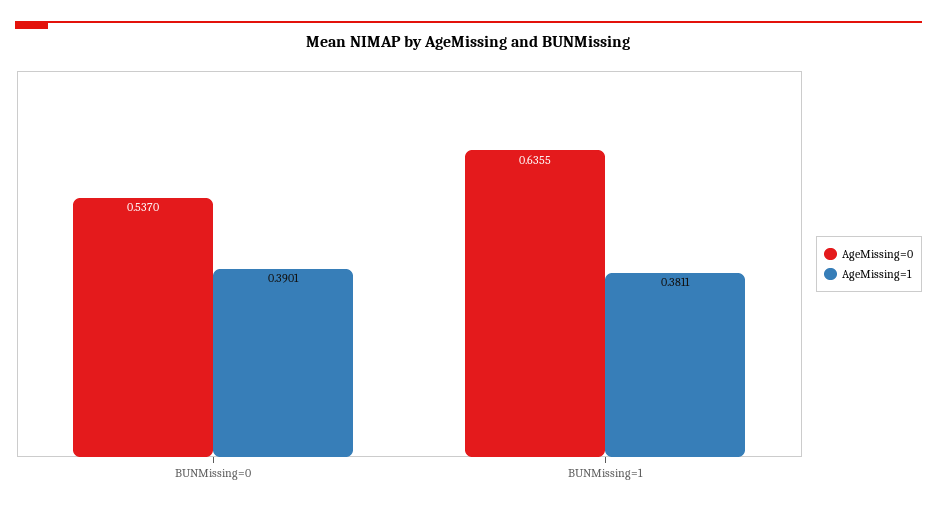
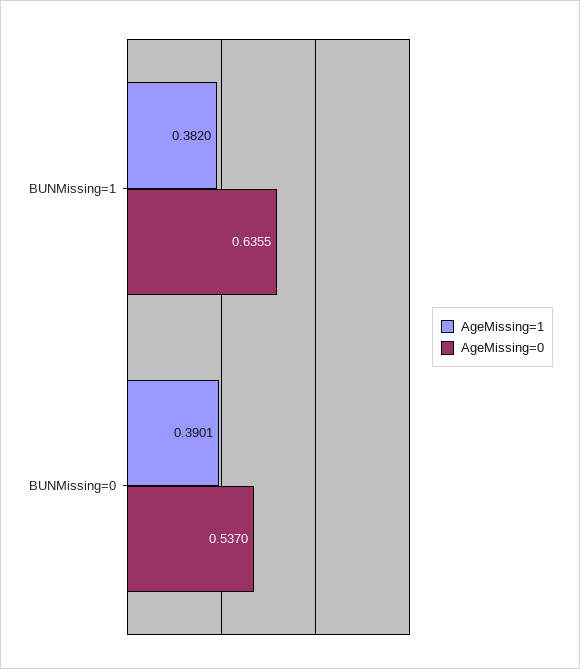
  {
    "AgeMissing=0": {
      "BUNMissing=0": 0.537,
      "BUNMissing=1": 0.6355
    },
    "AgeMissing=1": {
      "BUNMissing=0": 0.3901,
-     "BUNMissing=1": 0.3811
+     "BUNMissing=1": 0.382
    }
  }

